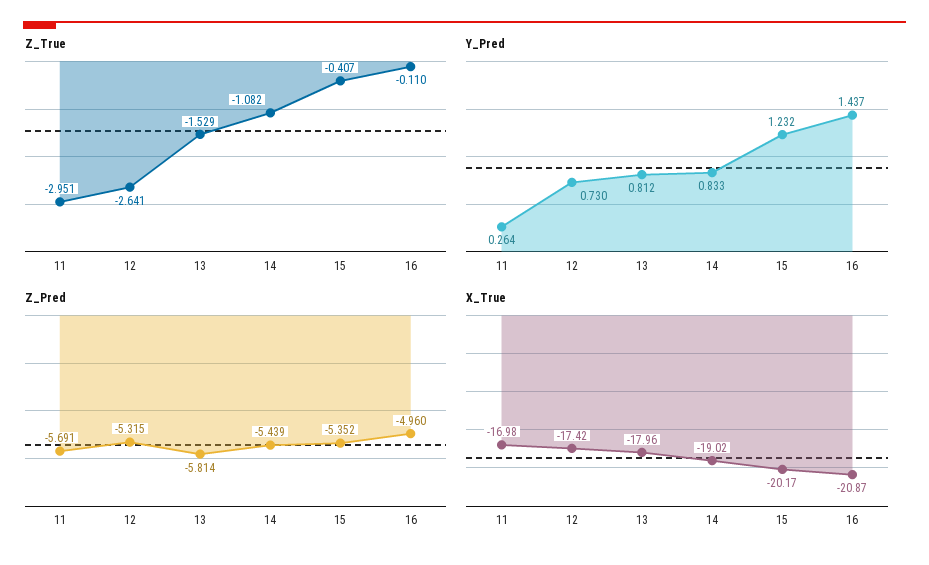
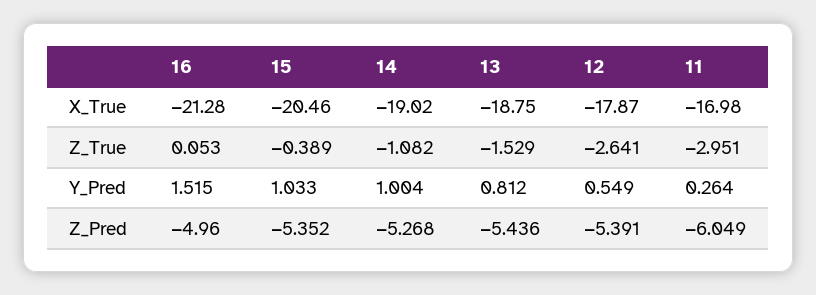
  {
    "Z_True": {
      "11": -2.951,
      "12": -2.641,
      "13": -1.529,
      "14": -1.082,
-     "15": -0.407,
+     "15": -0.389,
-     "16": -0.11
+     "16": 0.053
    },
    "Y_Pred": {
      "11": 0.264,
-     "12": 0.73,
+     "12": 0.549,
      "13": 0.812,
-     "14": 0.833,
+     "14": 1.004,
-     "15": 1.232,
+     "15": 1.033,
-     "16": 1.437
+     "16": 1.515
    },
    "Z_Pred": {
-     "11": -5.691,
+     "11": -6.049,
-     "12": -5.315,
+     "12": -5.391,
-     "13": -5.814,
+     "13": -5.436,
-     "14": -5.439,
+     "14": -5.268,
      "15": -5.352,
      "16": -4.96
    },
    "X_True": {
      "11": -16.98,
-     "12": -17.42,
+     "12": -17.87,
-     "13": -17.96,
+     "13": -18.75,
      "14": -19.02,
-     "15": -20.17,
+     "15": -20.46,
-     "16": -20.87
+     "16": -21.28
    }
  }

